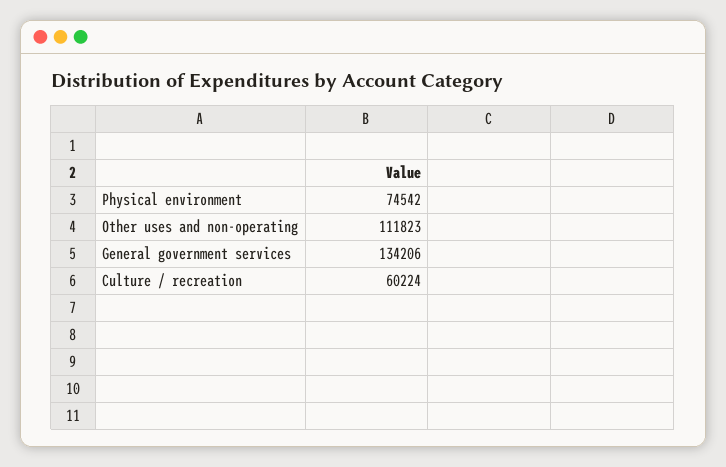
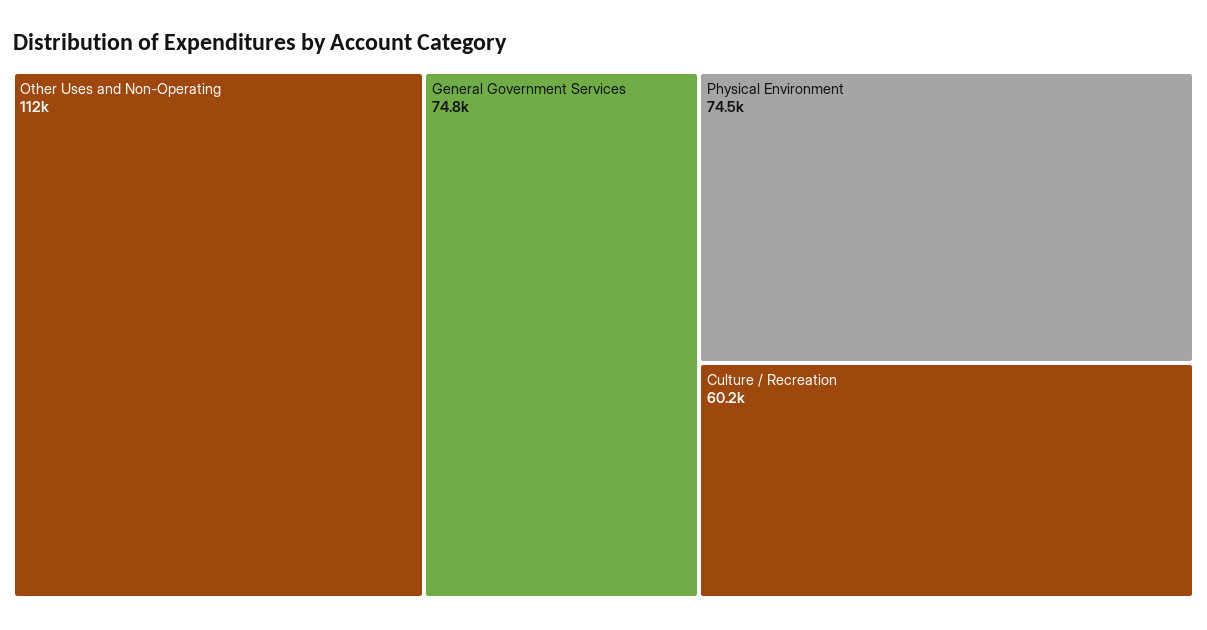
  {
    "Physical environment": 74542,
    "Other uses and non-operating": 111823,
-   "General government services": 134206,
+   "General government services": 74800,
    "Culture / recreation": 60224
  }

